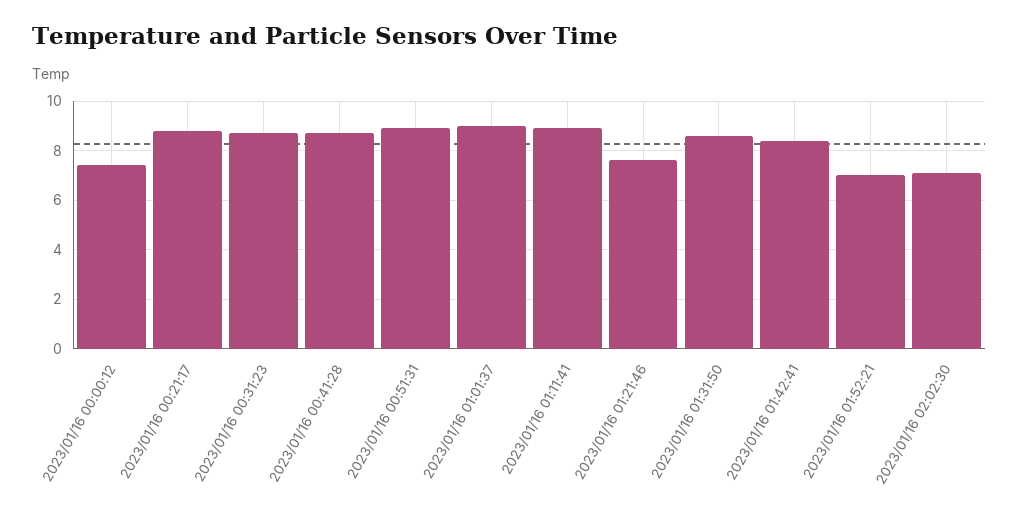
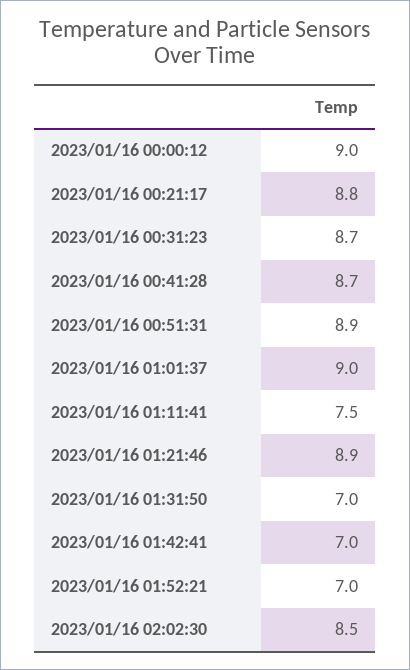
  {
-   "2023/01/16 00:00:12": 7.5,
+   "2023/01/16 00:00:12": 9,
    "2023/01/16 00:21:17": 8.8,
    "2023/01/16 00:31:23": 8.7,
    "2023/01/16 00:41:28": 8.7,
    "2023/01/16 00:51:31": 8.9,
    "2023/01/16 01:01:37": 9,
-   "2023/01/16 01:11:41": 9,
+   "2023/01/16 01:11:41": 7.5,
-   "2023/01/16 01:21:46": 7.5,
+   "2023/01/16 01:21:46": 8.9,
-   "2023/01/16 01:31:50": 8.5,
+   "2023/01/16 01:31:50": 7,
-   "2023/01/16 01:42:41": 8.5,
+   "2023/01/16 01:42:41": 7,
    "2023/01/16 01:52:21": 7,
-   "2023/01/16 02:02:30": 7
+   "2023/01/16 02:02:30": 8.5
  }

